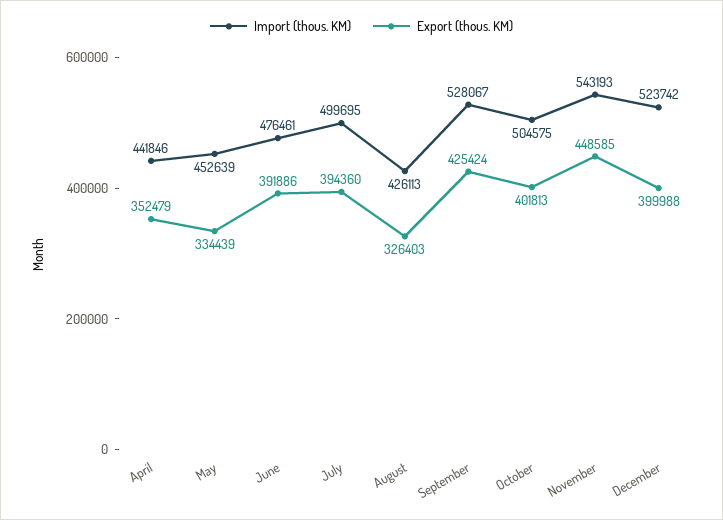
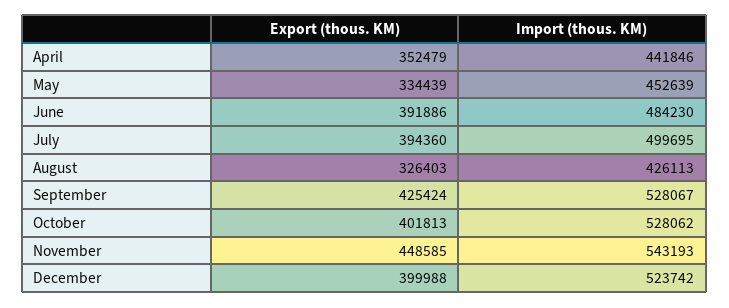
  {
    "Import (thous. KM)": {
      "April": 441846,
      "May": 452639,
-     "June": 476461,
+     "June": 484230,
      "July": 499695,
      "August": 426113,
      "September": 528067,
-     "October": 504575,
+     "October": 528062,
      "November": 543193,
      "December": 523742
    },
    "Export (thous. KM)": {
      "April": 352479,
      "May": 334439,
      "June": 391886,
      "July": 394360,
      "August": 326403,
      "September": 425424,
      "October": 401813,
      "November": 448585,
      "December": 399988
    }
  }

